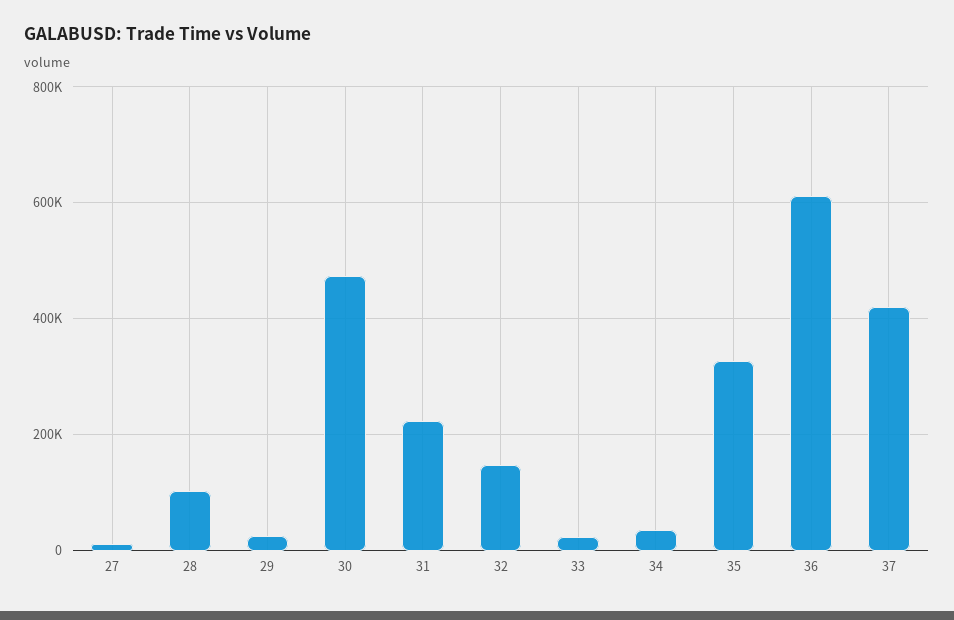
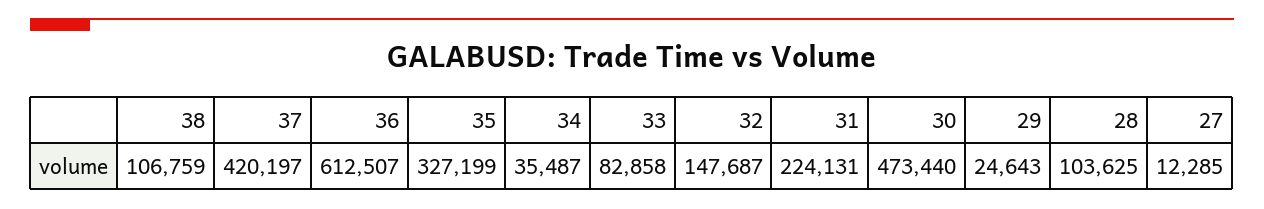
  {
    "27": 12285,
    "28": 103625,
    "29": 24643,
    "30": 473440,
    "31": 224131,
    "32": 147687,
-   "33": 20000,
+   "33": 82858,
    "34": 35487,
    "35": 327199,
    "36": 612507,
-   "37": 420197
+   "37": 420197,
+   "38": 106759
  }

